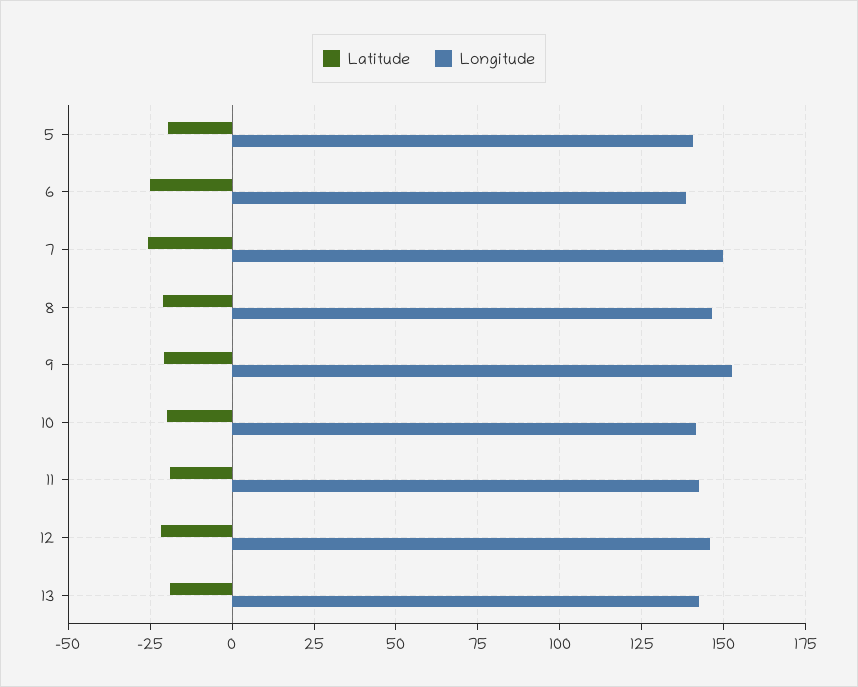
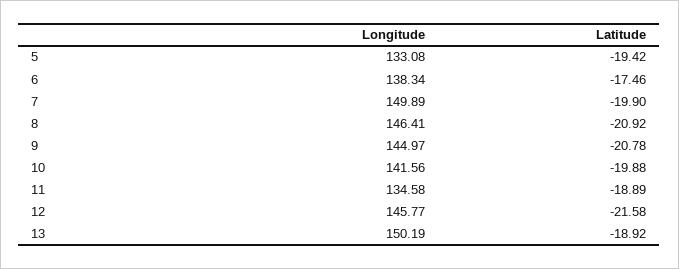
  {
    "Latitude": {
      "5": -19.42,
-     "6": -25,
+     "6": -17.46,
-     "7": -25,
+     "7": -19.9,
      "8": -20.92,
      "9": -20.78,
      "10": -19.88,
      "11": -18.89,
      "12": -21.58,
      "13": -18.92
    },
    "Longitude": {
-     "5": 140,
+     "5": 133.08,
      "6": 138.34,
      "7": 149.89,
      "8": 146.41,
-     "9": 152.5,
+     "9": 144.97,
      "10": 141.56,
-     "11": 142.5,
+     "11": 134.58,
      "12": 145.77,
-     "13": 142.5
+     "13": 150.19
    }
  }

